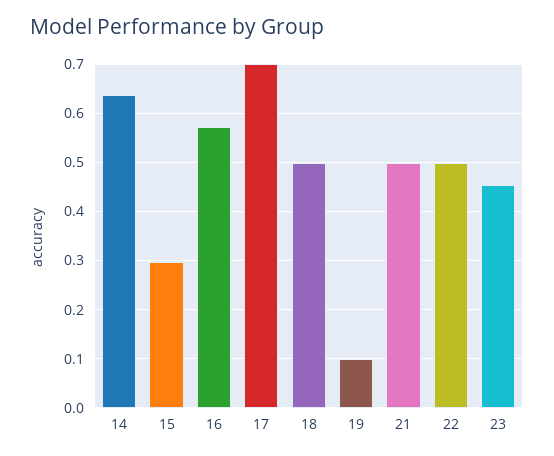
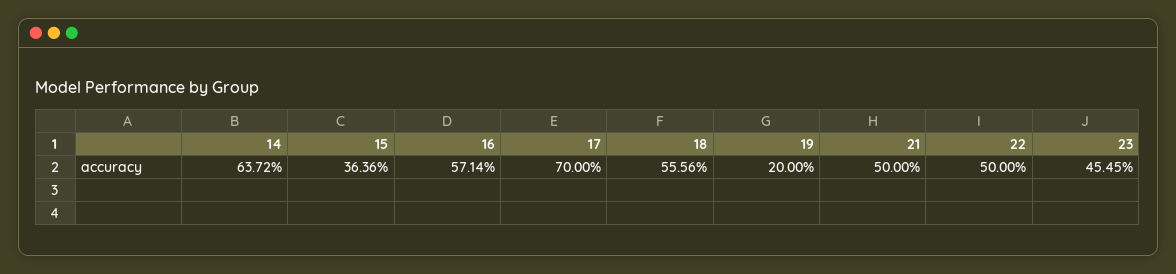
  {
    "14": 0.6372,
-   "15": 0.3,
+   "15": 0.3636,
    "16": 0.5714,
    "17": 0.7,
-   "18": 0.5,
+   "18": 0.5556,
-   "19": 0.1,
+   "19": 0.2,
    "21": 0.5,
    "22": 0.5,
    "23": 0.4545
  }

